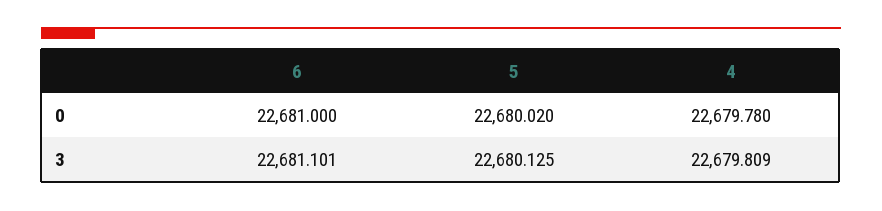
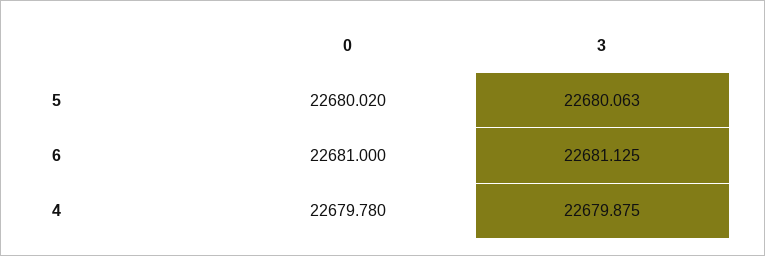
  {
    "6": {
      "0": 22681,
-     "3": 22681.101
+     "3": 22681.125
    },
    "5": {
      "0": 22680.02,
-     "3": 22680.125
+     "3": 22680.063
    },
    "4": {
      "0": 22679.78,
-     "3": 22679.809
+     "3": 22679.875
    }
  }

